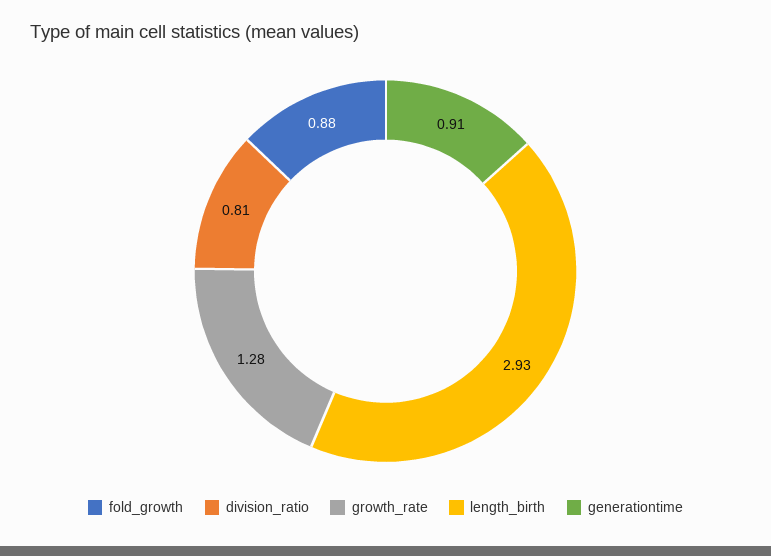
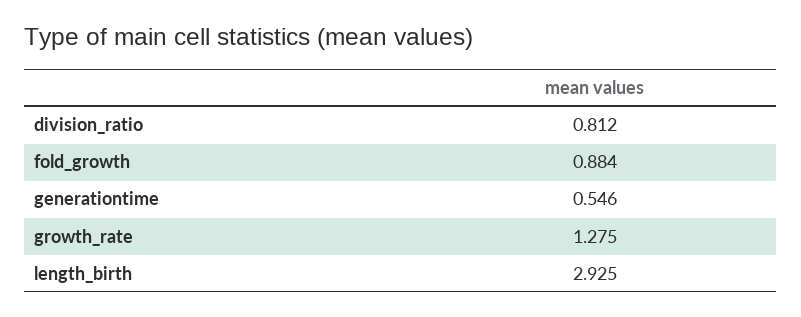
  {
    "fold_growth": 0.884,
    "division_ratio": 0.812,
    "growth_rate": 1.275,
    "length_birth": 2.925,
-   "generationtime": 0.91
+   "generationtime": 0.546
  }

